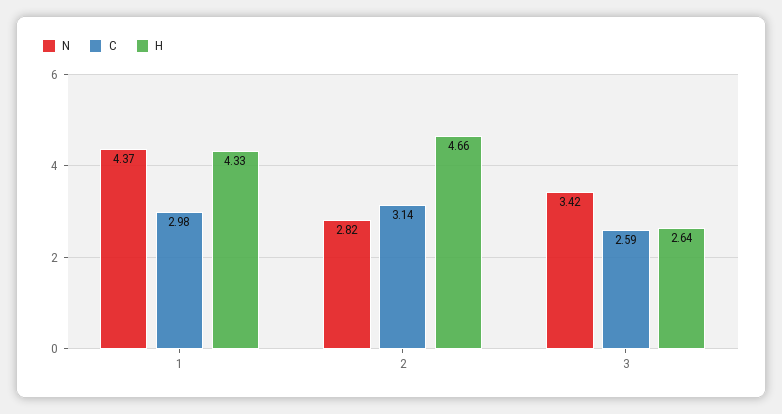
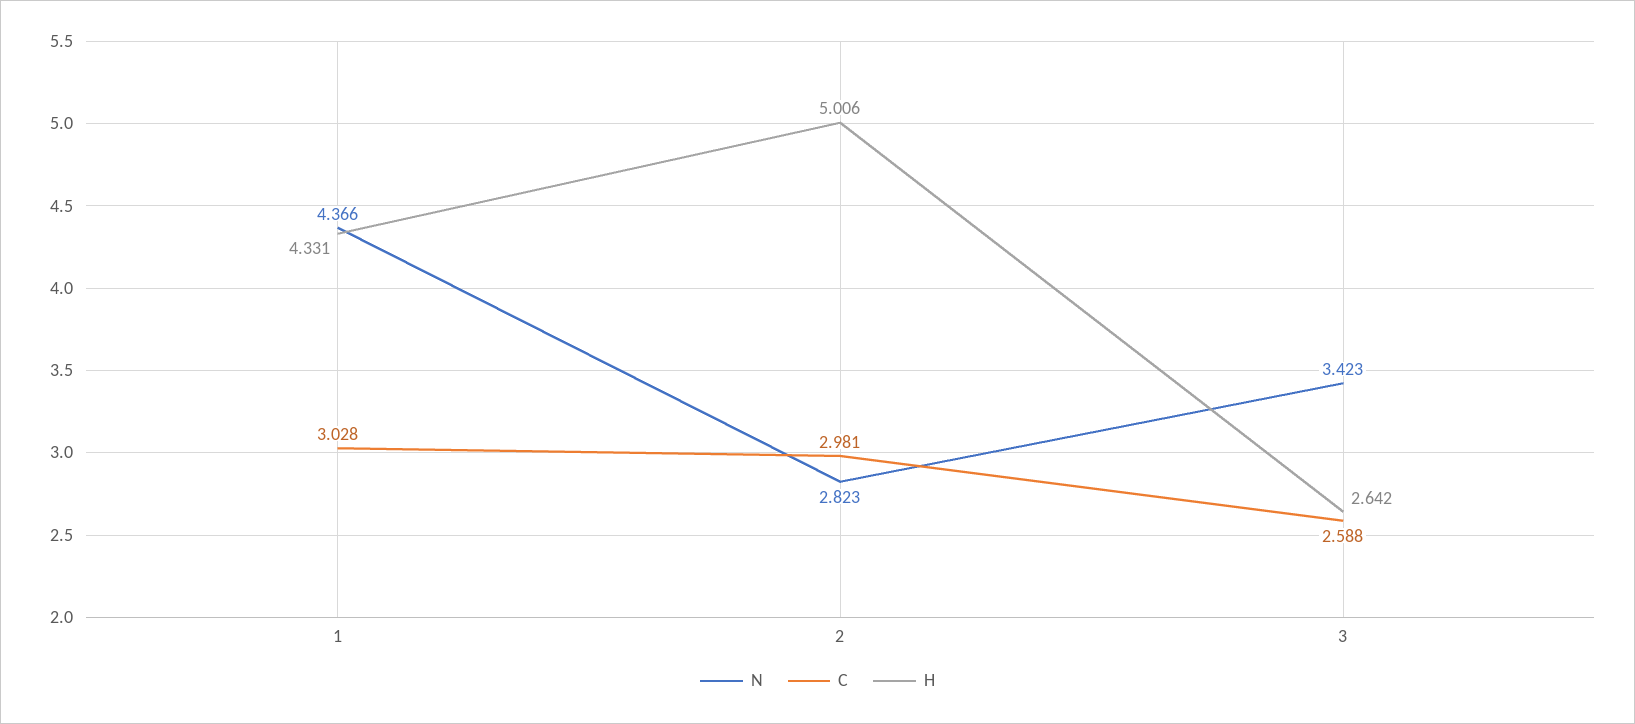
  {
    "N": {
      "1": 4.366,
      "2": 2.823,
      "3": 3.423
    },
    "C": {
-     "1": 2.98,
+     "1": 3.028,
-     "2": 3.14,
+     "2": 2.981,
      "3": 2.588
    },
    "H": {
      "1": 4.331,
-     "2": 4.66,
+     "2": 5.006,
      "3": 2.642
    }
  }

